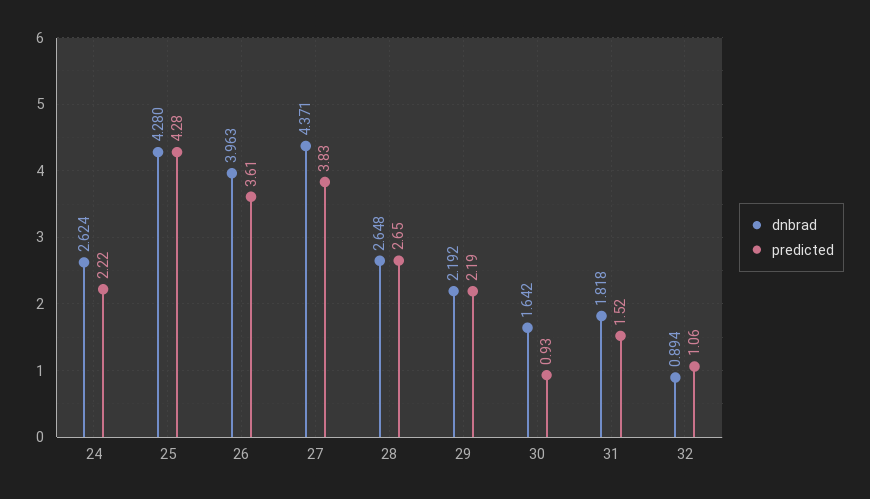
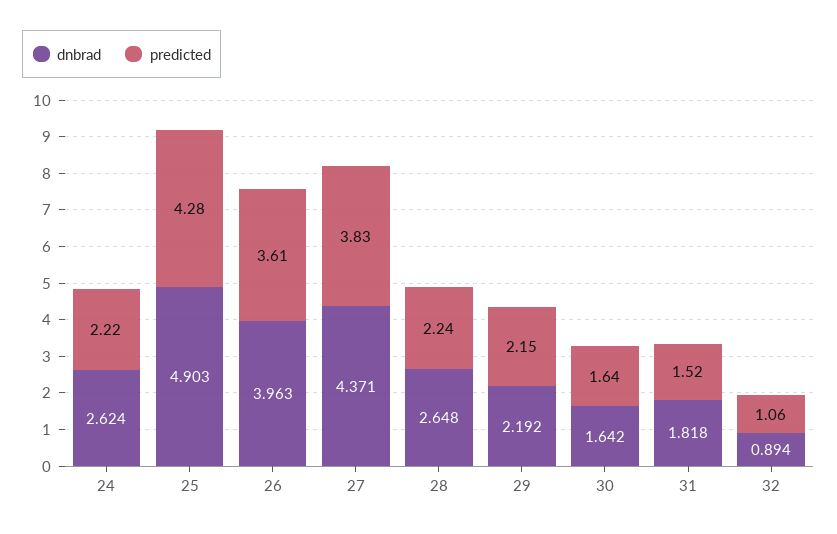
  {
    "dnbrad": {
      "24": 2.624,
-     "25": 4.28,
+     "25": 4.903,
      "26": 3.963,
      "27": 4.371,
      "28": 2.648,
      "29": 2.192,
      "30": 1.642,
      "31": 1.818,
      "32": 0.894
    },
    "predicted": {
      "24": 2.22,
      "25": 4.28,
      "26": 3.61,
      "27": 3.83,
-     "28": 2.65,
+     "28": 2.24,
-     "29": 2.19,
+     "29": 2.15,
-     "30": 0.93,
+     "30": 1.64,
      "31": 1.52,
      "32": 1.06
    }
  }

